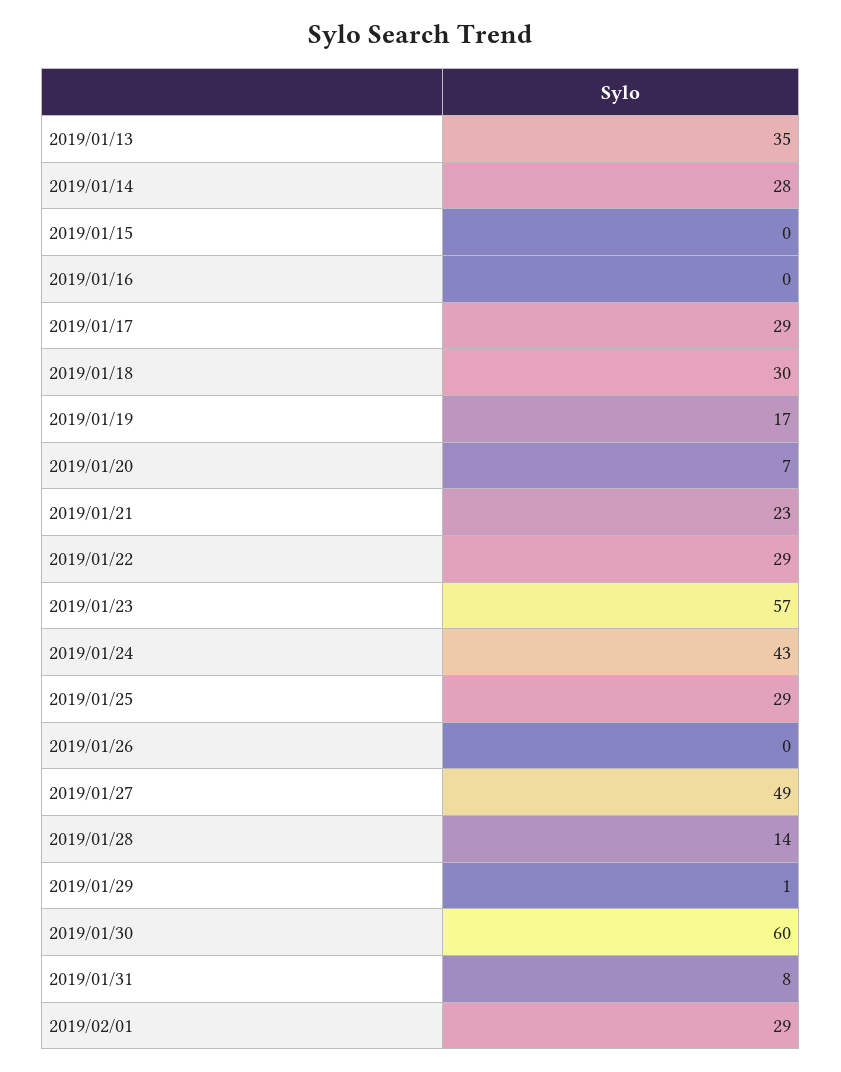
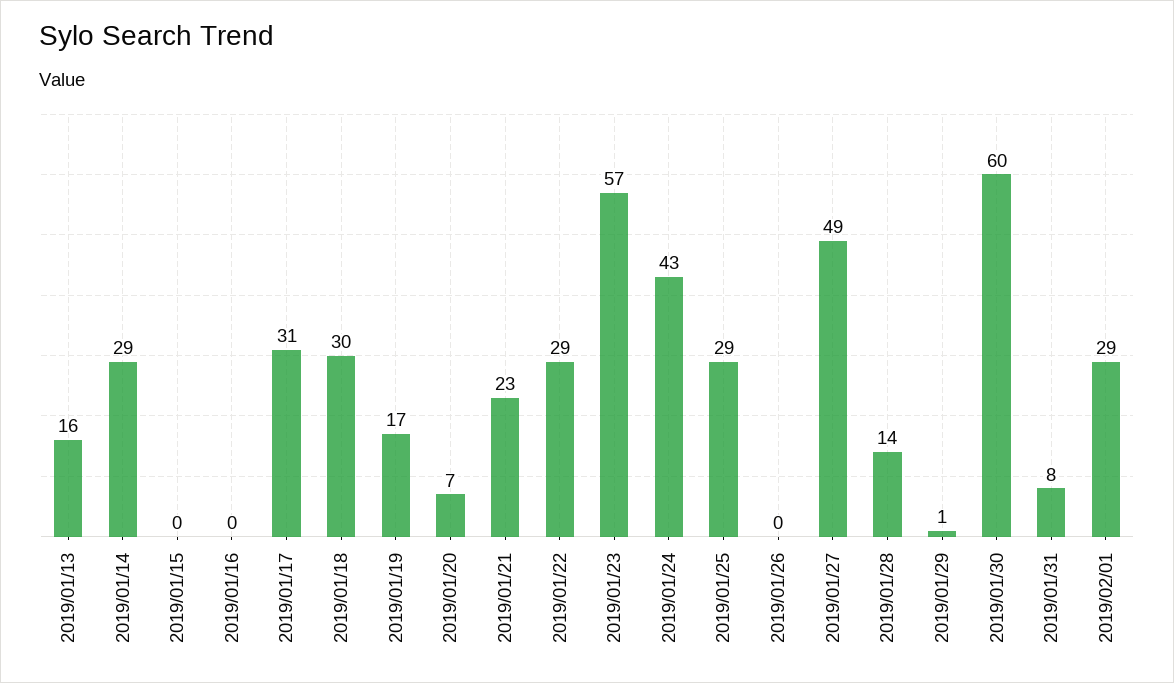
  {
-   "2019/01/13": 35,
+   "2019/01/13": 16,
-   "2019/01/14": 28,
+   "2019/01/14": 29,
    "2019/01/15": 0,
    "2019/01/16": 0,
-   "2019/01/17": 29,
+   "2019/01/17": 31,
    "2019/01/18": 30,
    "2019/01/19": 17,
    "2019/01/20": 7,
    "2019/01/21": 23,
    "2019/01/22": 29,
    "2019/01/23": 57,
    "2019/01/24": 43,
    "2019/01/25": 29,
    "2019/01/26": 0,
    "2019/01/27": 49,
    "2019/01/28": 14,
    "2019/01/29": 1,
    "2019/01/30": 60,
    "2019/01/31": 8,
    "2019/02/01": 29
  }

